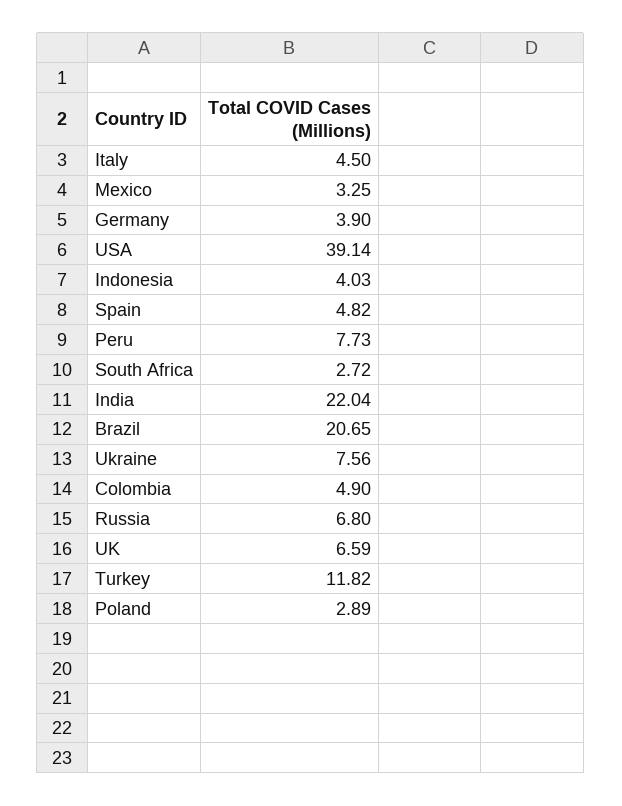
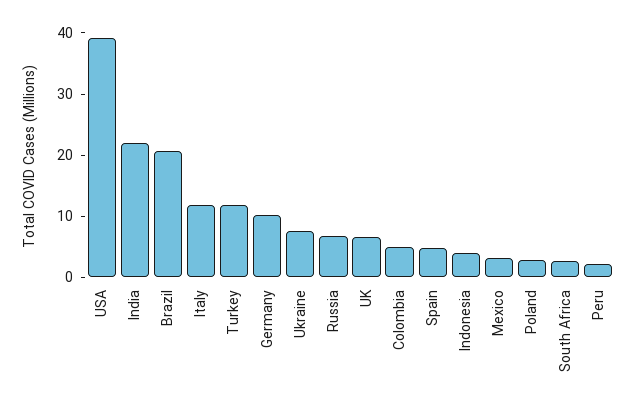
  {
-   "Italy": 4.5,
+   "Italy": 12,
    "Mexico": 3.25,
-   "Germany": 3.9,
+   "Germany": 10,
    "USA": 39.14,
    "Indonesia": 4.03,
    "Spain": 4.82,
-   "Peru": 7.73,
+   "Peru": 2,
    "South Africa": 2.72,
    "India": 22.04,
    "Brazil": 20.65,
    "Ukraine": 7.56,
    "Colombia": 4.9,
    "Russia": 6.8,
    "UK": 6.59,
    "Turkey": 11.82,
    "Poland": 2.89
  }

